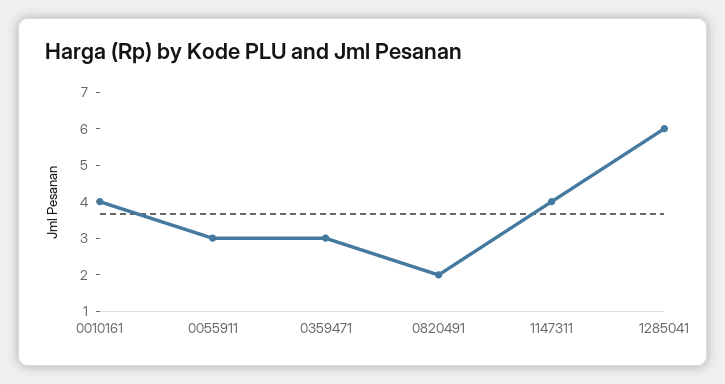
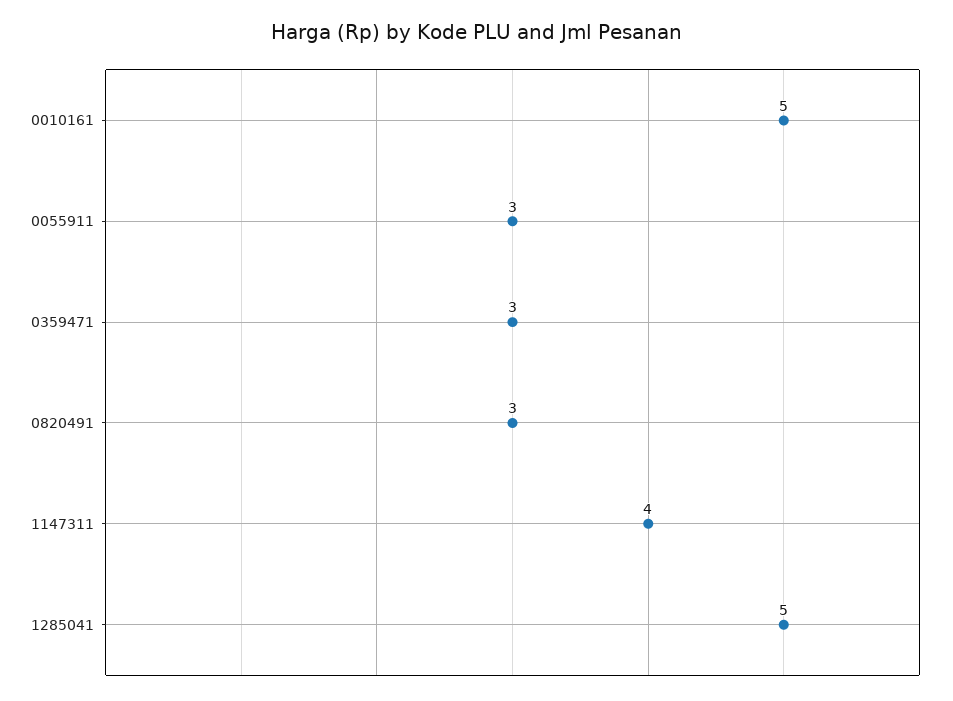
  {
-   "0010161": 4,
+   "0010161": 5,
    "0055911": 3,
    "0359471": 3,
-   "0820491": 2,
+   "0820491": 3,
    "1147311": 4,
-   "1285041": 6
+   "1285041": 5
  }

